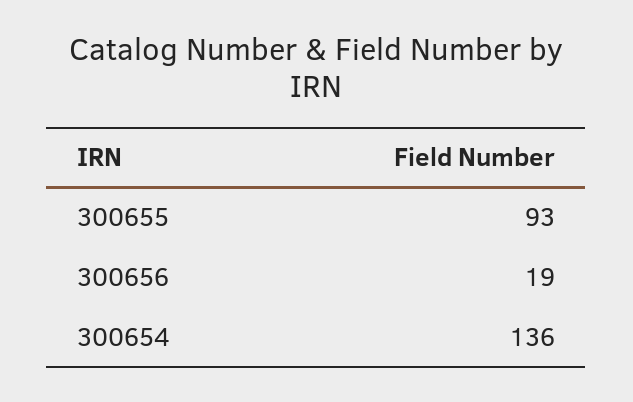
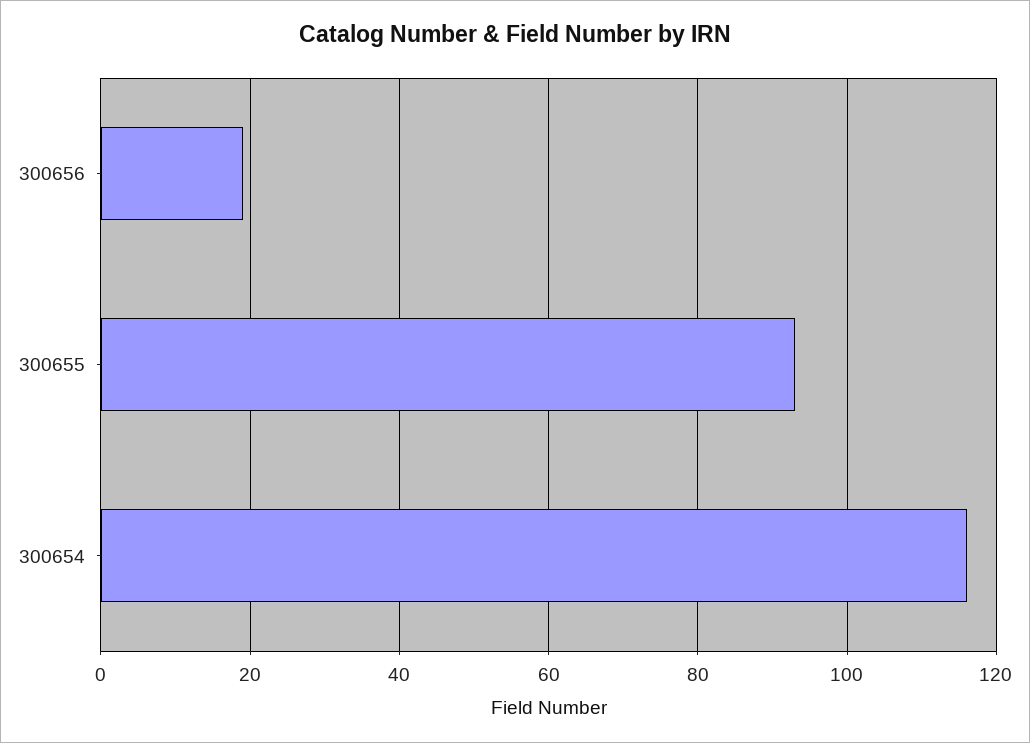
  {
    "300655": 93,
    "300656": 19,
-   "300654": 136
+   "300654": 115
  }

